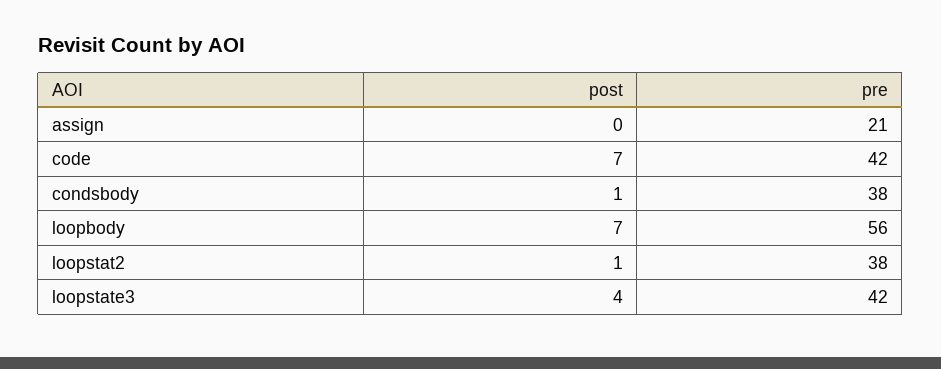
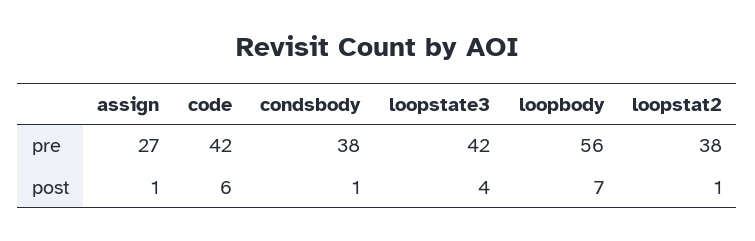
  {
    "post": {
-     "assign": 0,
+     "assign": 1,
-     "code": 7,
+     "code": 6,
      "condsbody": 1,
      "loopbody": 7,
      "loopstat2": 1,
      "loopstate3": 4
    },
    "pre": {
-     "assign": 21,
+     "assign": 27,
      "code": 42,
      "condsbody": 38,
      "loopbody": 56,
      "loopstat2": 38,
      "loopstate3": 42
    }
  }

